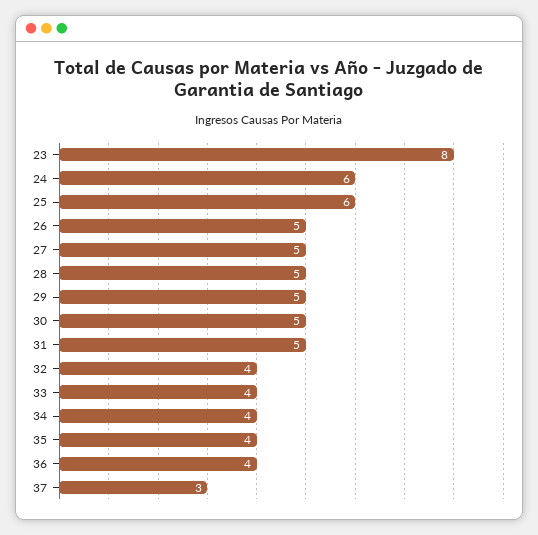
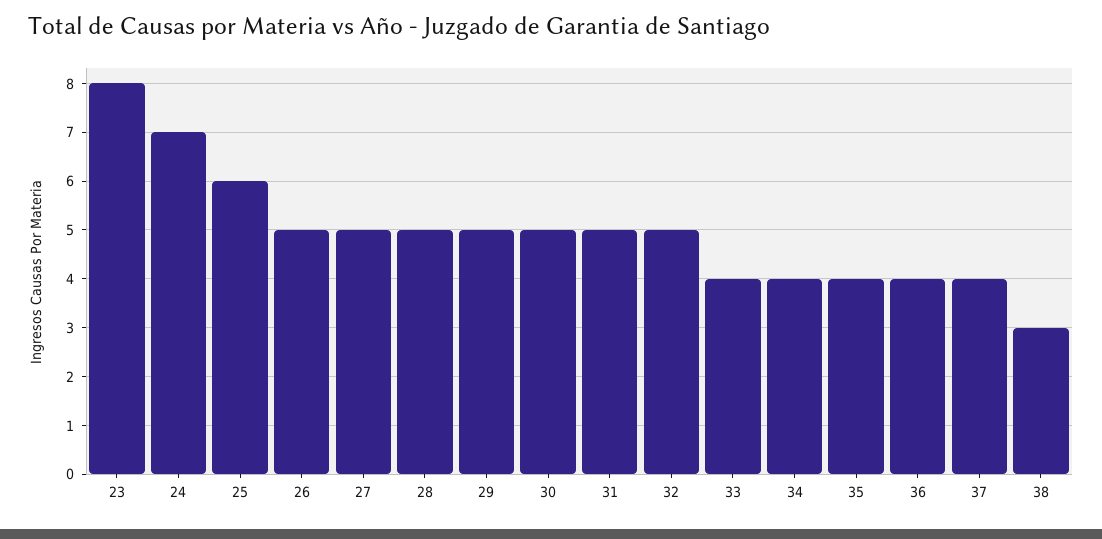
  {
    "23": 8,
-   "24": 6,
+   "24": 7,
    "25": 6,
    "26": 5,
    "27": 5,
    "28": 5,
    "29": 5,
    "30": 5,
    "31": 5,
-   "32": 4,
+   "32": 5,
    "33": 4,
    "34": 4,
    "35": 4,
    "36": 4,
-   "37": 3
+   "37": 4,
+   "38": 3
  }

